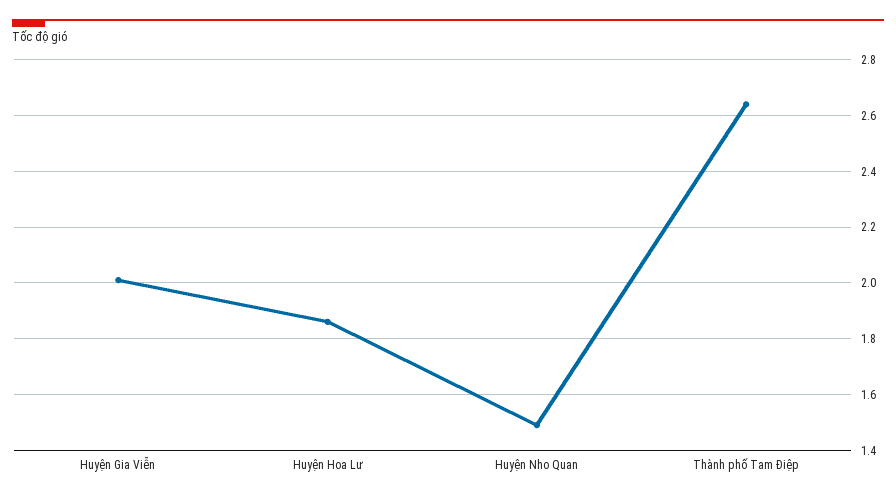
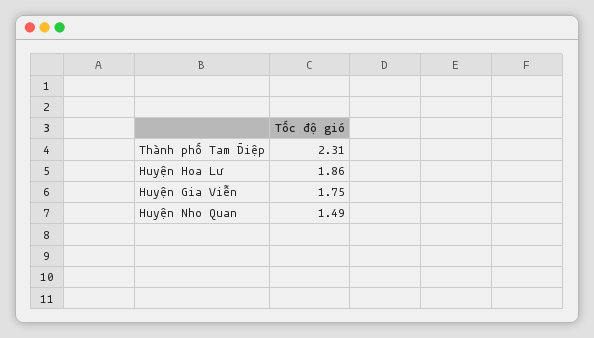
  {
-   "Huyện Gia Viễn": 2,
+   "Huyện Gia Viễn": 1.75,
    "Huyện Hoa Lư": 1.86,
    "Huyện Nho Quan": 1.49,
-   "Thành phố Tam Điệp": 2.65
+   "Thành phố Tam Điệp": 2.31
  }

